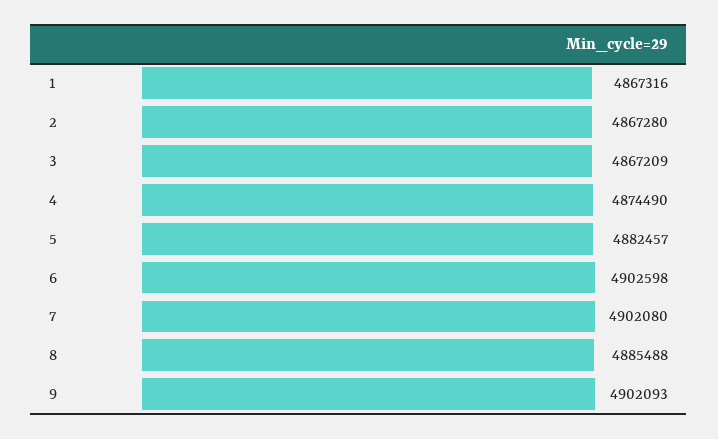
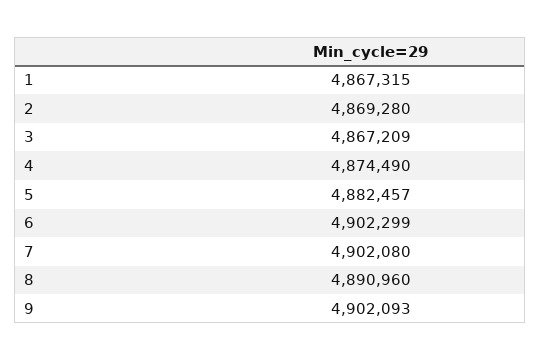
  {
-   "1": 4867316,
+   "1": 4867315,
-   "2": 4867280,
+   "2": 4869280,
    "3": 4867209,
    "4": 4874490,
    "5": 4882457,
-   "6": 4902598,
+   "6": 4902299,
    "7": 4902080,
-   "8": 4885488,
+   "8": 4890960,
    "9": 4902093
  }

